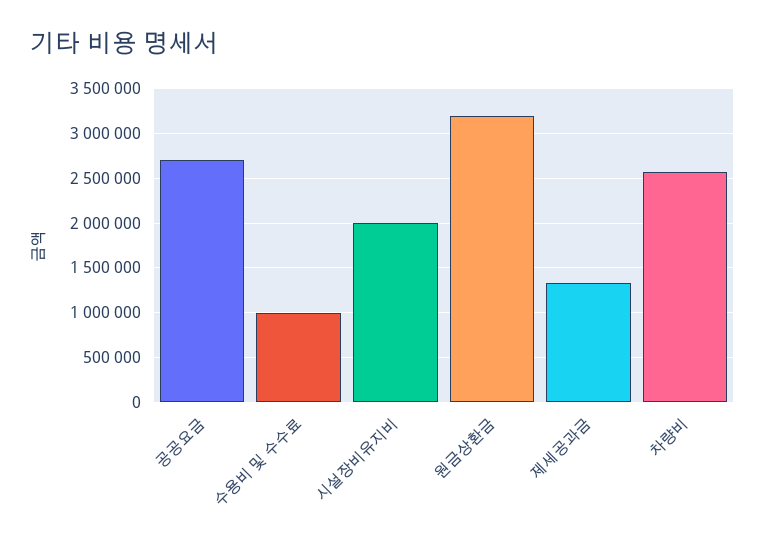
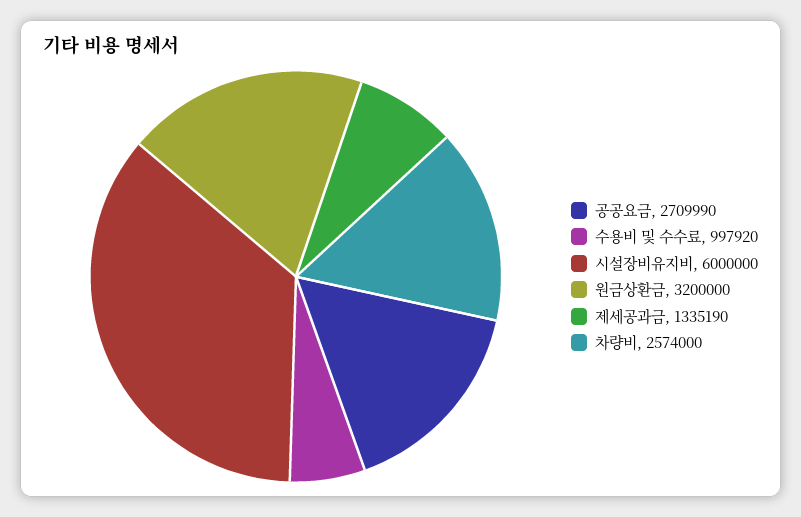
  {
    "공공요금": 2709990,
    "수용비 및 수수료": 997920,
-   "시설장비유지비": 2000000,
+   "시설장비유지비": 6000000,
    "원금상환금": 3200000,
    "제세공과금": 1335190,
    "차량비": 2574000
  }

